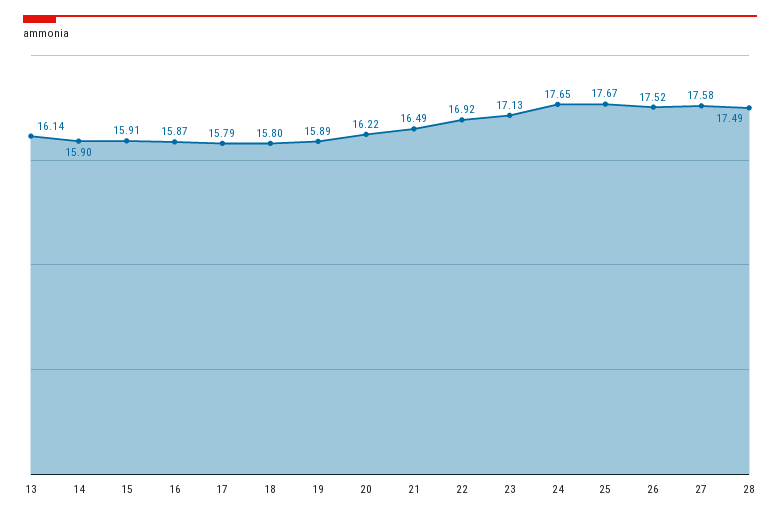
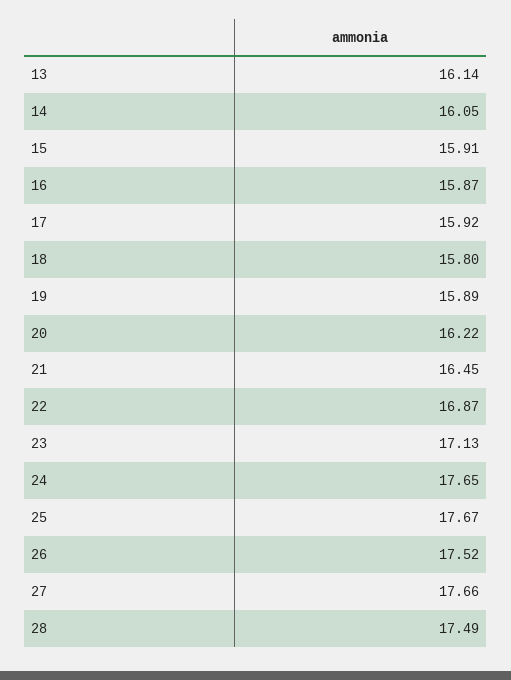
  {
    "13": 16.14,
-   "14": 15.9,
+   "14": 16.05,
    "15": 15.91,
    "16": 15.87,
-   "17": 15.79,
+   "17": 15.92,
    "18": 15.8,
    "19": 15.89,
    "20": 16.22,
-   "21": 16.49,
+   "21": 16.45,
-   "22": 16.92,
+   "22": 16.87,
    "23": 17.13,
    "24": 17.65,
    "25": 17.67,
    "26": 17.52,
-   "27": 17.58,
+   "27": 17.66,
    "28": 17.49
  }

